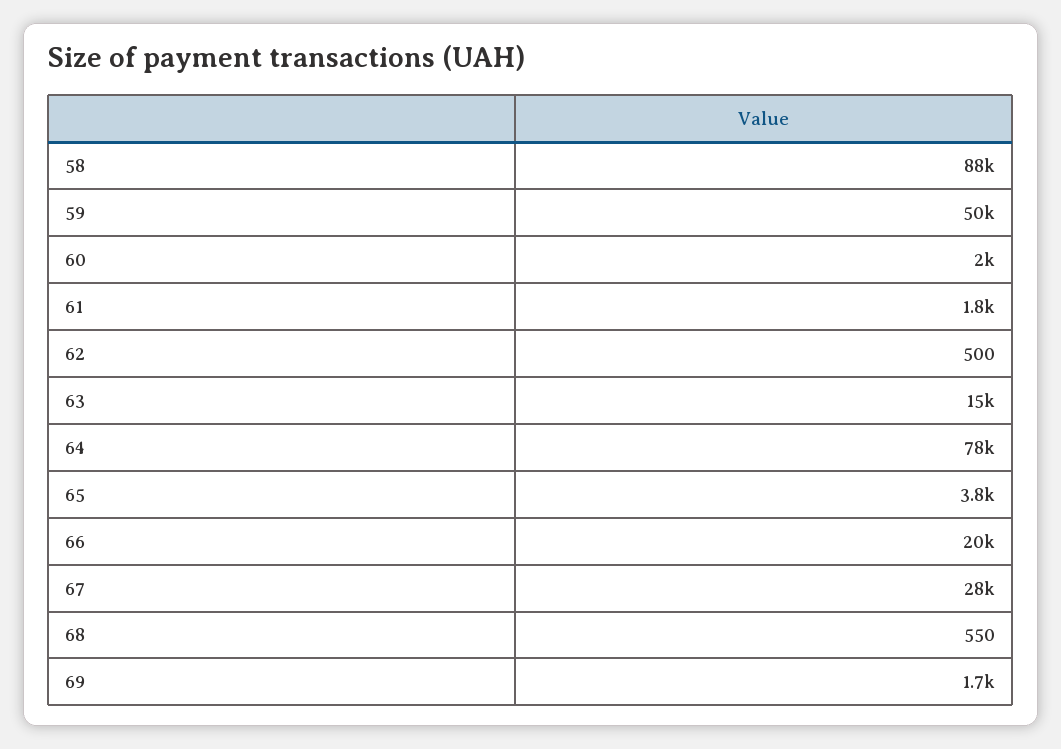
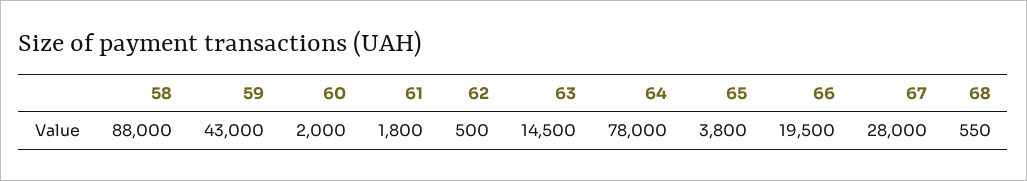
  {
    "58": 88000,
-   "59": 50000,
+   "59": 43000,
    "60": 2000,
    "61": 1800,
    "62": 500,
    "63": 14500,
    "64": 78000,
    "65": 3800,
    "66": 19500,
    "67": 28000,
-   "68": 550,
+   "68": 550
-   "69": 1700
  }

